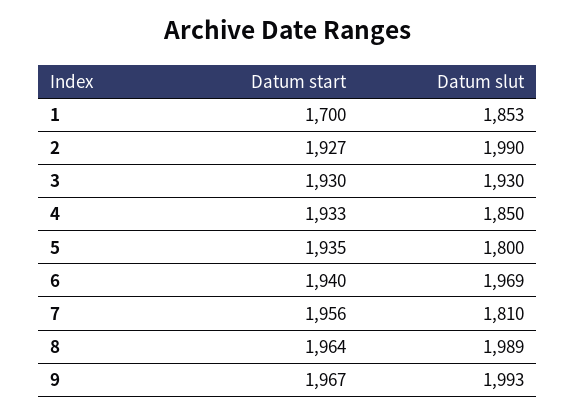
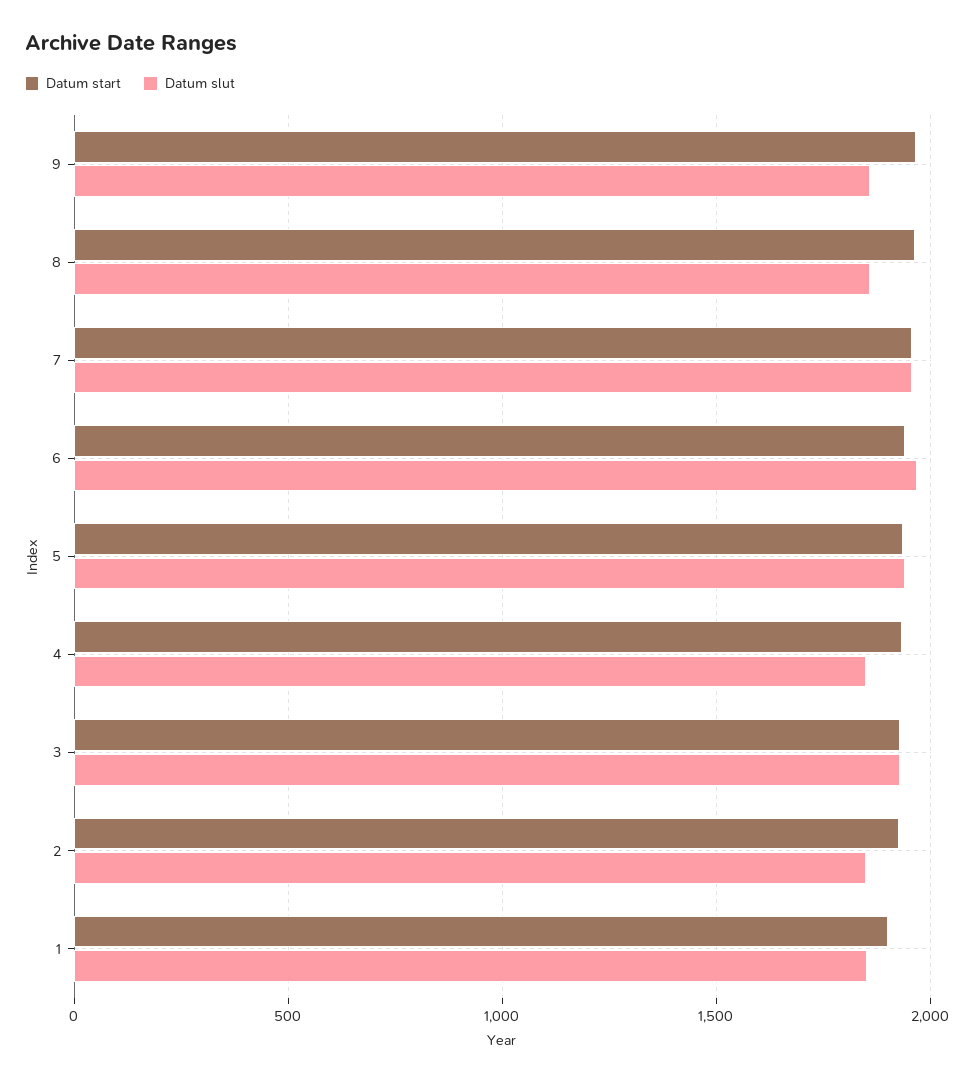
  {
    "Datum start": {
-     "1": 1700,
+     "1": 1900,
      "2": 1927,
      "3": 1930,
      "4": 1933,
      "5": 1935,
      "6": 1940,
      "7": 1956,
      "8": 1964,
      "9": 1967
    },
    "Datum slut": {
      "1": 1853,
-     "2": 1990,
+     "2": 1850,
      "3": 1930,
      "4": 1850,
-     "5": 1800,
+     "5": 1950,
      "6": 1969,
-     "7": 1810,
+     "7": 1950,
-     "8": 1989,
+     "8": 1850,
-     "9": 1993
+     "9": 1850
    }
  }

